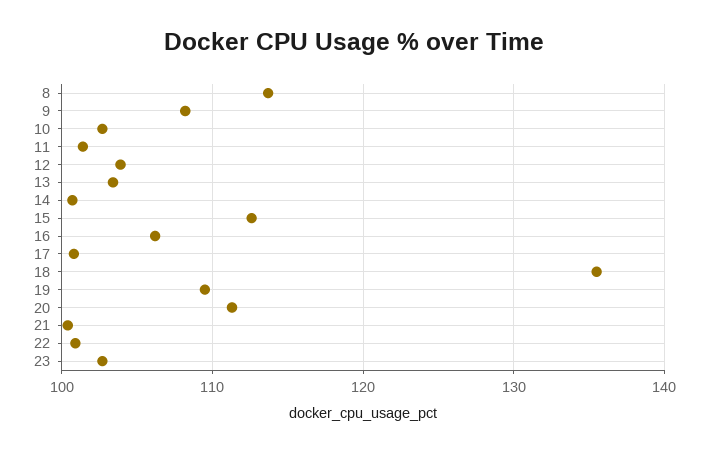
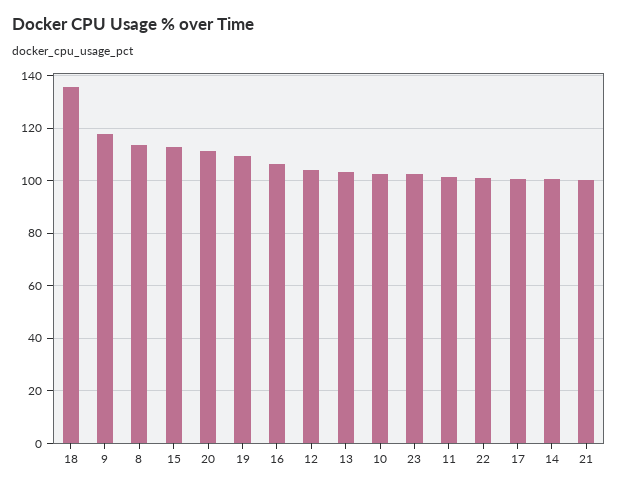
  {
    "8": 114,
-   "9": 108,
+   "9": 117.5,
    "10": 103,
    "11": 101,
    "12": 104,
    "13": 103,
    "14": 101,
    "15": 113,
    "16": 106,
    "17": 101,
    "18": 136,
    "19": 110,
    "20": 111,
    "21": 100,
    "22": 101,
    "23": 103
  }

